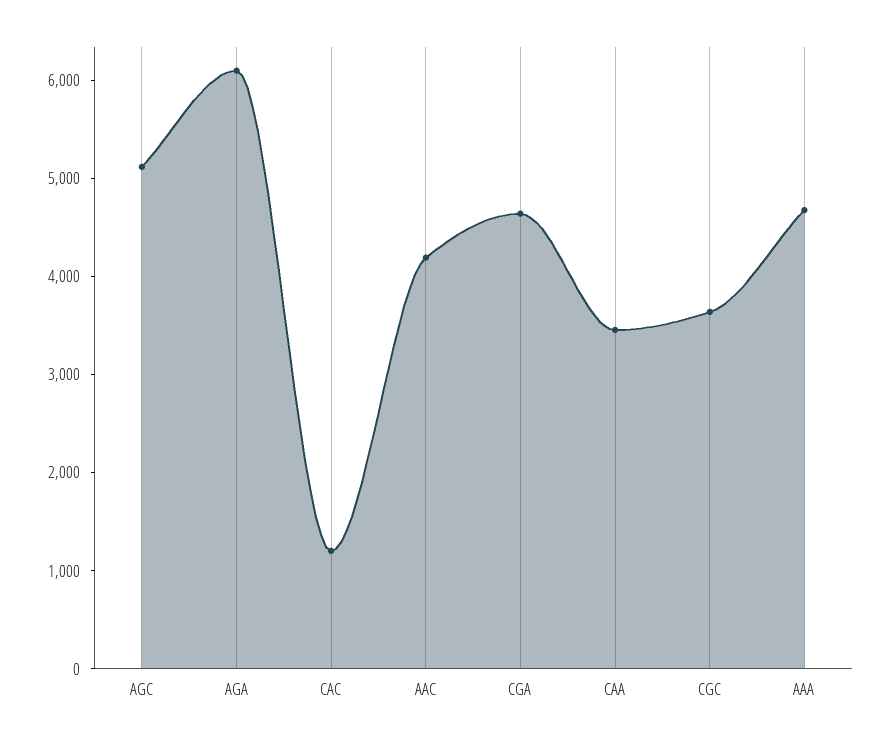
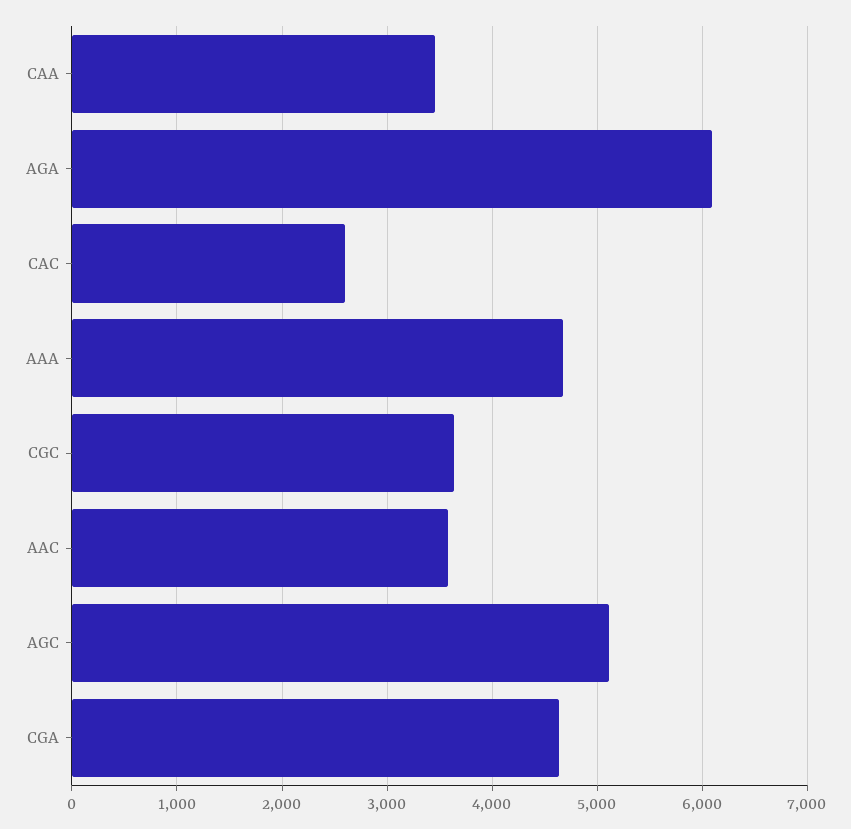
  {
    "AGC": 5100,
    "AGA": 6100,
-   "CAC": 1200,
+   "CAC": 2600,
-   "AAC": 4200,
+   "AAC": 3600,
    "CGA": 4600,
    "CAA": 3500,
    "CGC": 3600,
    "AAA": 4700
  }

